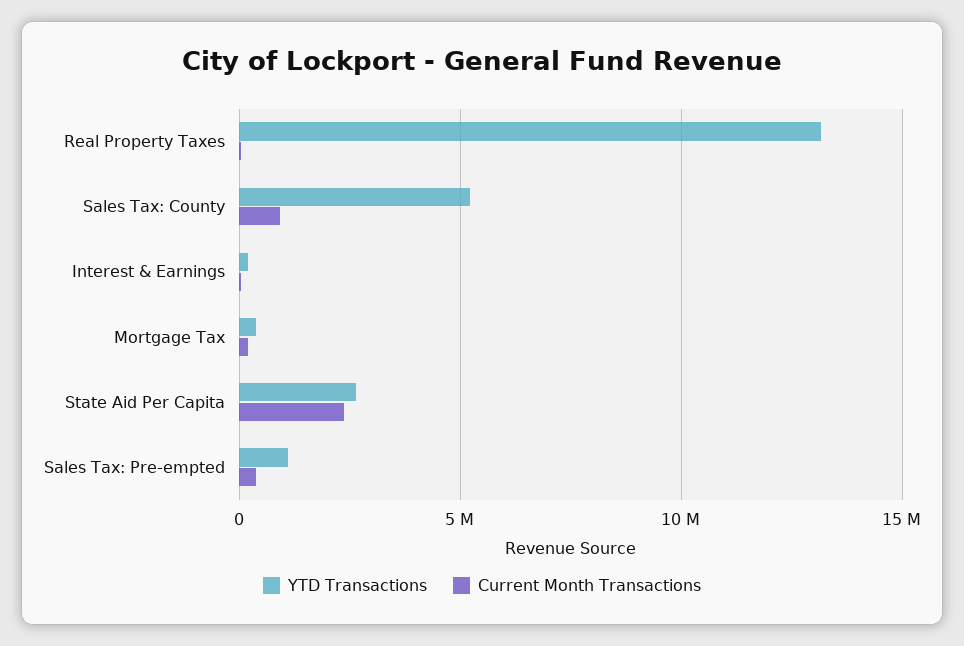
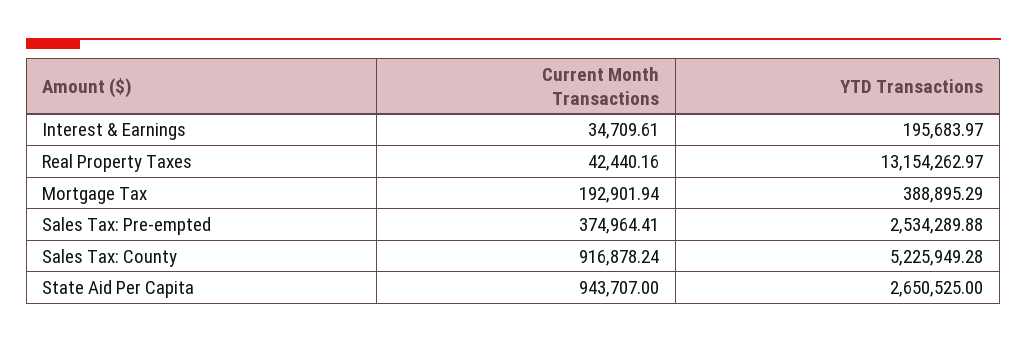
  {
    "YTD Transactions": {
      "Real Property Taxes": 13154262.97,
      "Sales Tax: County": 5225949.28,
      "Interest & Earnings": 195683.97,
      "Mortgage Tax": 388895.29,
      "State Aid Per Capita": 2650525,
-     "Sales Tax: Pre-empted": 1000000
+     "Sales Tax: Pre-empted": 2534289.88
    },
    "Current Month Transactions": {
      "Real Property Taxes": 42440.16,
      "Sales Tax: County": 916878.24,
      "Interest & Earnings": 34709.61,
      "Mortgage Tax": 192901.94,
-     "State Aid Per Capita": 2500000,
+     "State Aid Per Capita": 943707,
      "Sales Tax: Pre-empted": 374964.41
    }
  }

